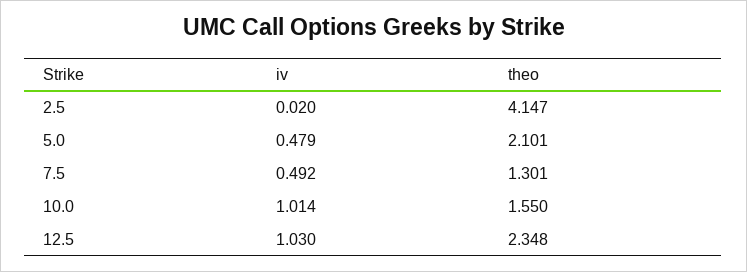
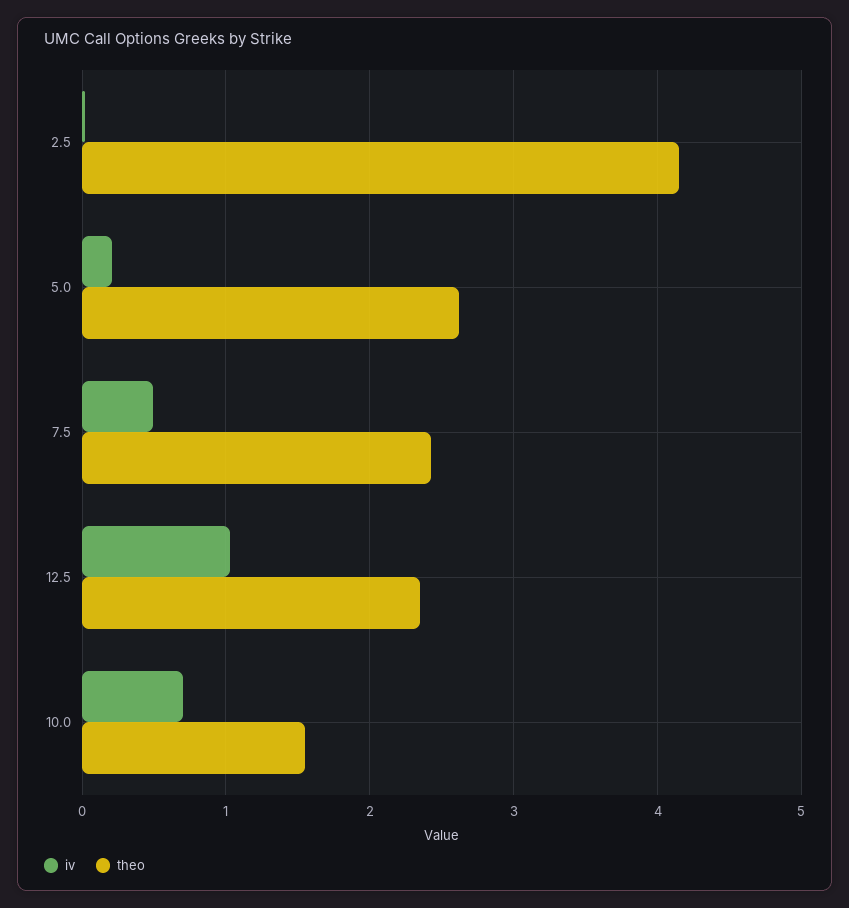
  {
    "iv": {
      "2.5": 0.02,
-     "5.0": 0.479,
+     "5.0": 0.2,
      "7.5": 0.492,
-     "10.0": 1.014,
+     "10.0": 0.7,
      "12.5": 1.03
    },
    "theo": {
      "2.5": 4.147,
-     "5.0": 2.101,
+     "5.0": 2.6,
-     "7.5": 1.301,
+     "7.5": 2.4,
      "10.0": 1.55,
      "12.5": 2.348
    }
  }

